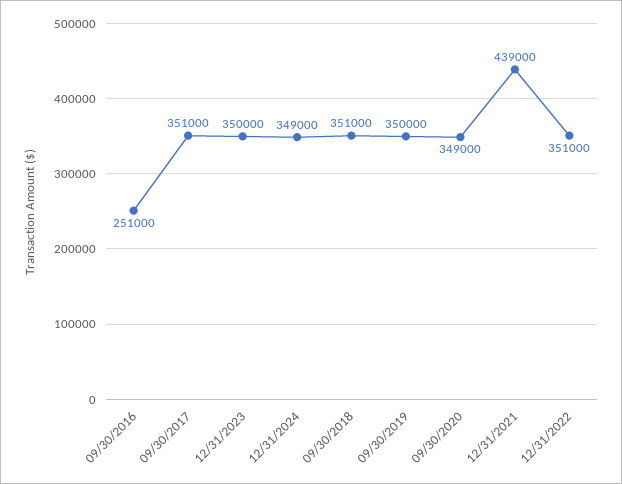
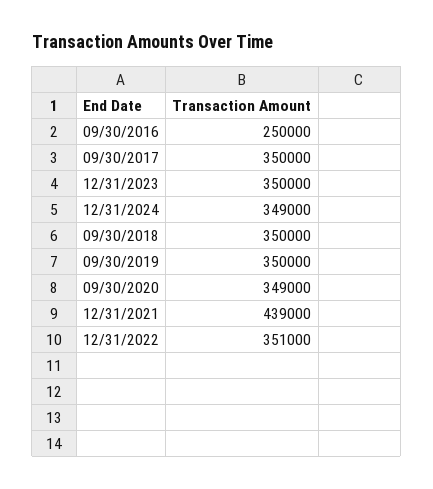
  {
-   "09/30/2016": 251000,
+   "09/30/2016": 250000,
-   "09/30/2017": 351000,
+   "09/30/2017": 350000,
    "12/31/2023": 350000,
    "12/31/2024": 349000,
-   "09/30/2018": 351000,
+   "09/30/2018": 350000,
    "09/30/2019": 350000,
    "09/30/2020": 349000,
    "12/31/2021": 439000,
    "12/31/2022": 351000
  }

